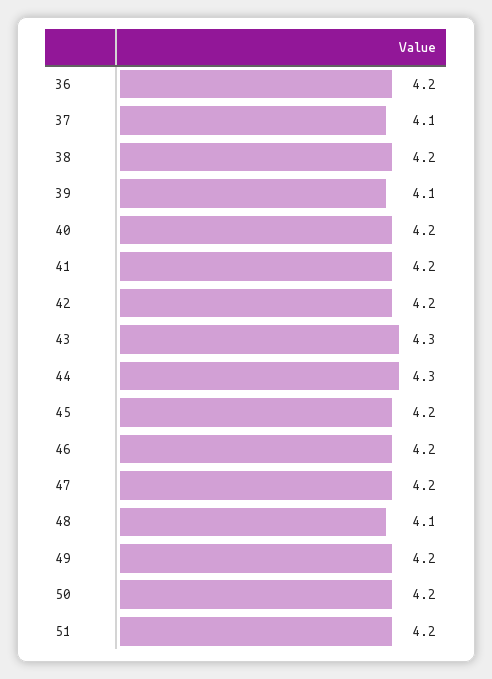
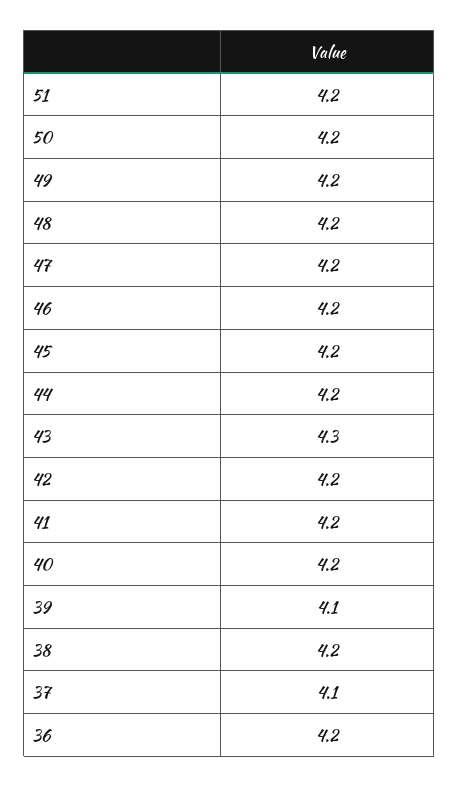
  {
    "36": 4.2,
    "37": 4.1,
    "38": 4.2,
    "39": 4.1,
    "40": 4.2,
    "41": 4.2,
    "42": 4.2,
    "43": 4.3,
-   "44": 4.3,
+   "44": 4.2,
    "45": 4.2,
    "46": 4.2,
    "47": 4.2,
-   "48": 4.1,
+   "48": 4.2,
    "49": 4.2,
    "50": 4.2,
    "51": 4.2
  }

